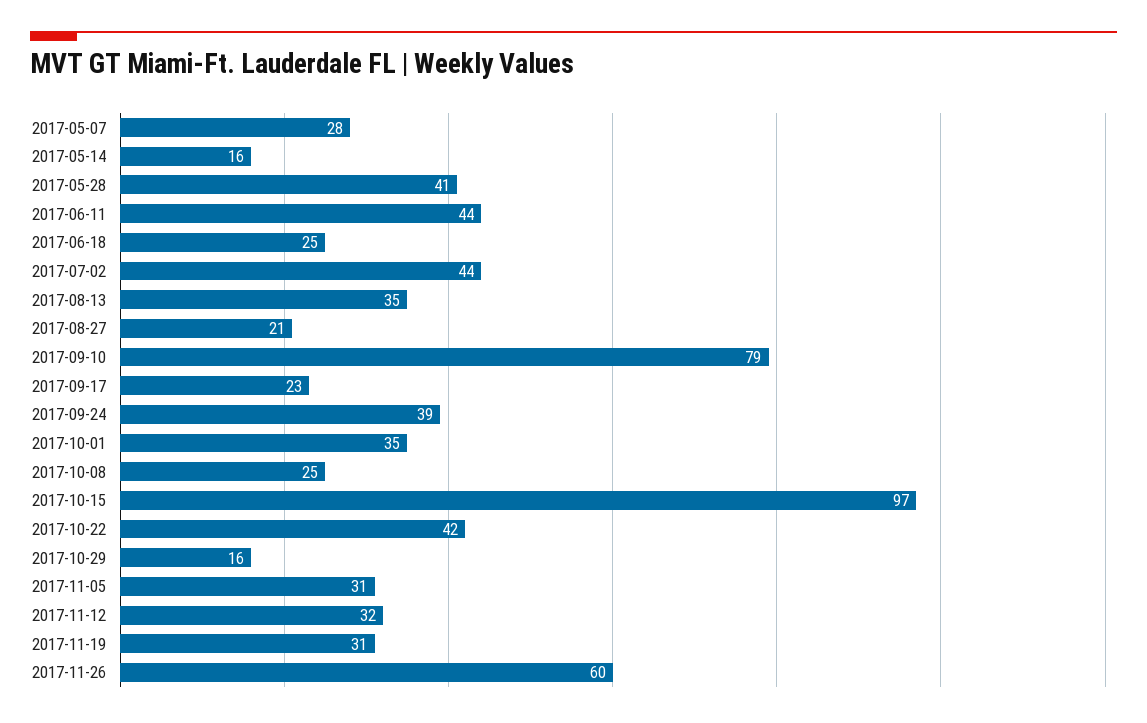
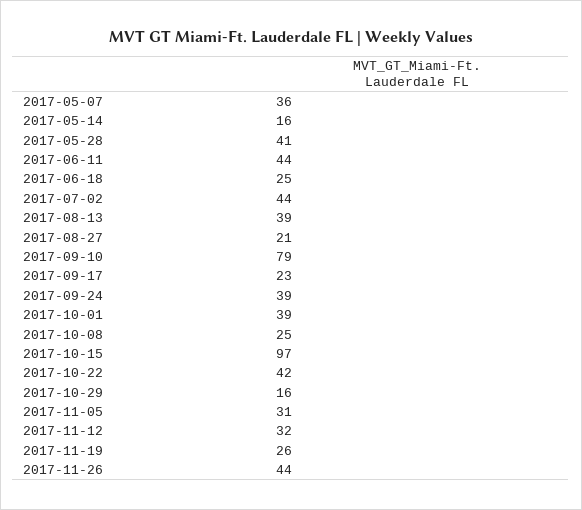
  {
-   "2017-05-07": 28,
+   "2017-05-07": 36,
    "2017-05-14": 16,
    "2017-05-28": 41,
    "2017-06-11": 44,
    "2017-06-18": 25,
    "2017-07-02": 44,
-   "2017-08-13": 35,
+   "2017-08-13": 39,
    "2017-08-27": 21,
    "2017-09-10": 79,
    "2017-09-17": 23,
    "2017-09-24": 39,
-   "2017-10-01": 35,
+   "2017-10-01": 39,
    "2017-10-08": 25,
    "2017-10-15": 97,
    "2017-10-22": 42,
    "2017-10-29": 16,
    "2017-11-05": 31,
    "2017-11-12": 32,
-   "2017-11-19": 31,
+   "2017-11-19": 26,
-   "2017-11-26": 60
+   "2017-11-26": 44
  }

